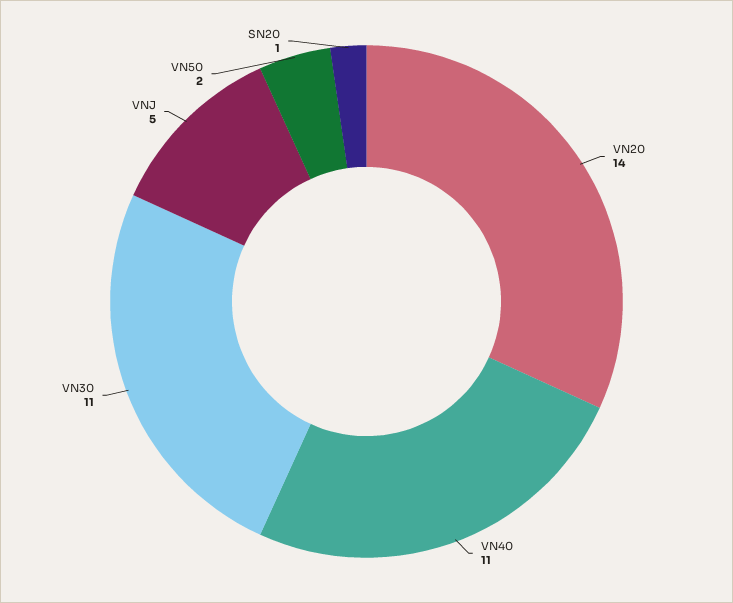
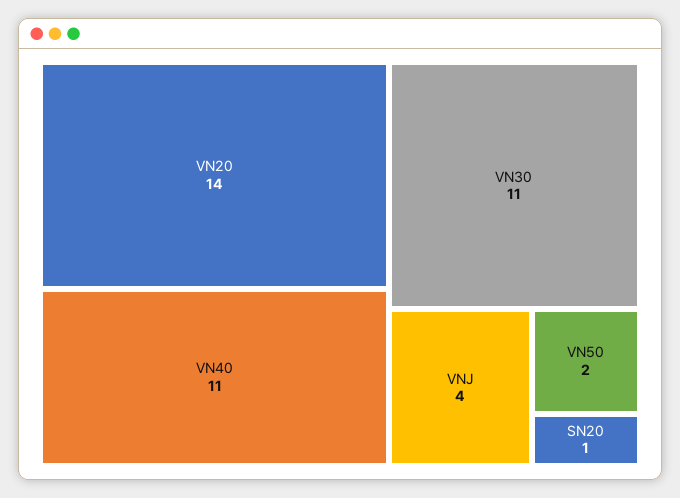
  {
    "VN20": 14,
    "VN40": 11,
    "VN30": 11,
-   "VNJ": 5,
+   "VNJ": 4,
    "VN50": 2,
    "SN20": 1
  }

